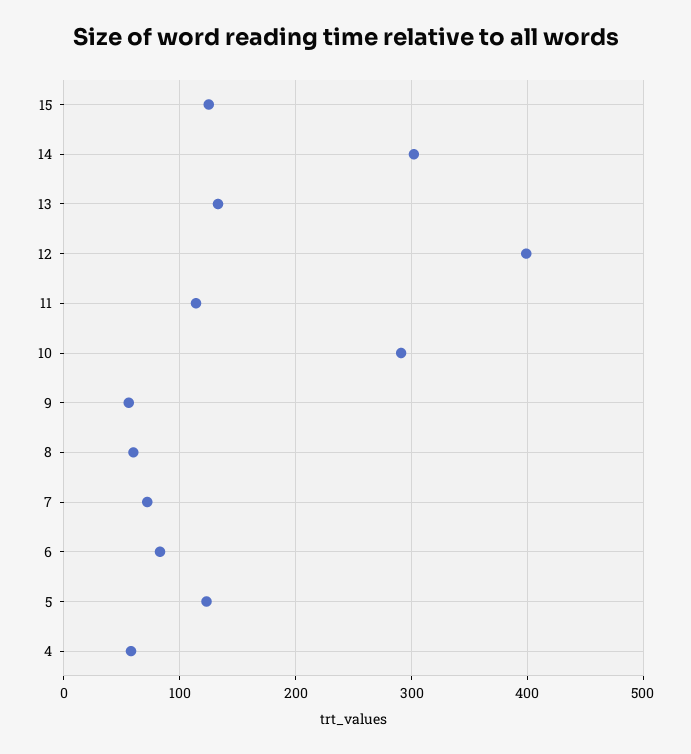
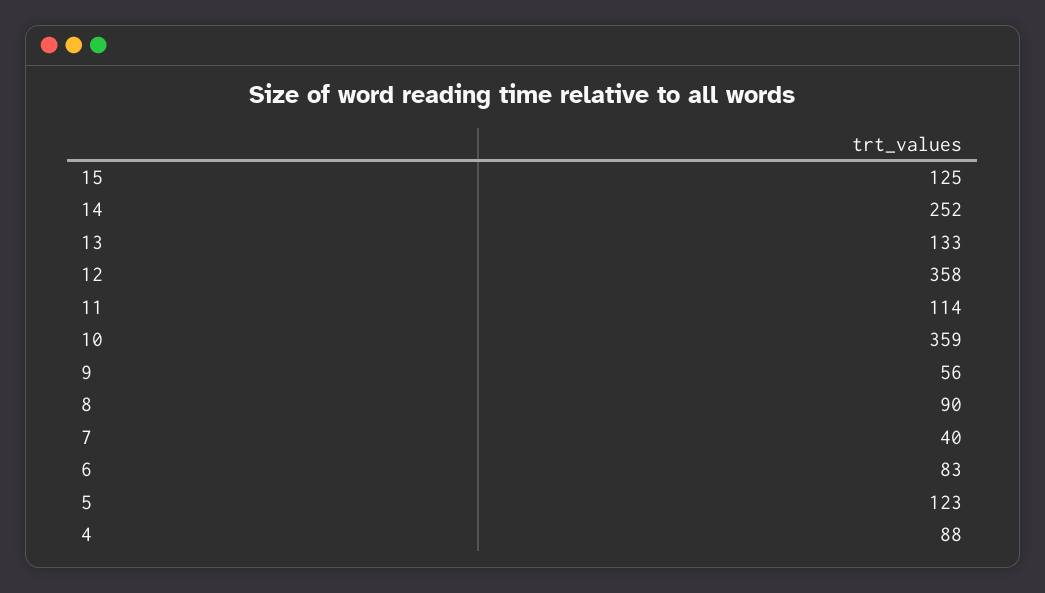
  {
    "15": 125,
-   "14": 300,
+   "14": 252,
    "13": 133,
-   "12": 400,
+   "12": 358,
    "11": 114,
-   "10": 290,
+   "10": 359,
    "9": 56,
-   "8": 60,
+   "8": 90,
-   "7": 70,
+   "7": 40,
    "6": 83,
    "5": 123,
-   "4": 60
+   "4": 88
  }

